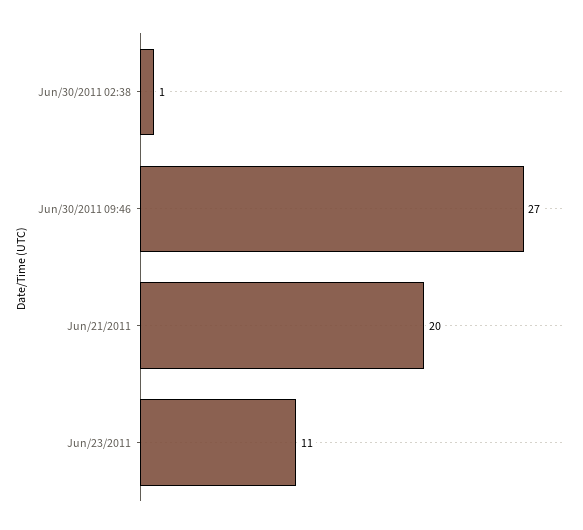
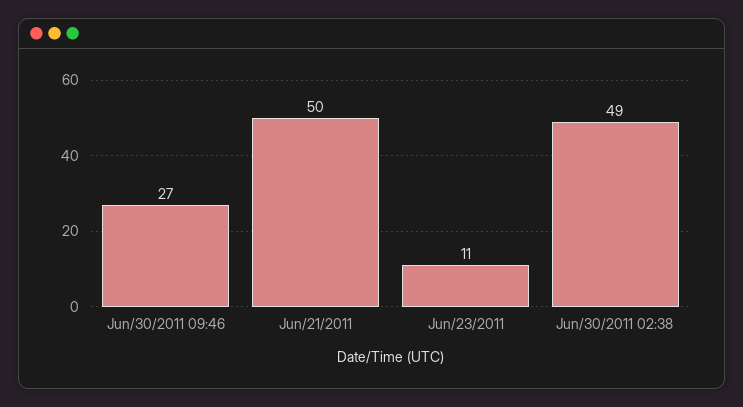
  {
-   "Jun/30/2011 02:38": 1,
+   "Jun/30/2011 02:38": 49,
    "Jun/30/2011 09:46": 27,
-   "Jun/21/2011": 20,
+   "Jun/21/2011": 50,
    "Jun/23/2011": 11
  }

